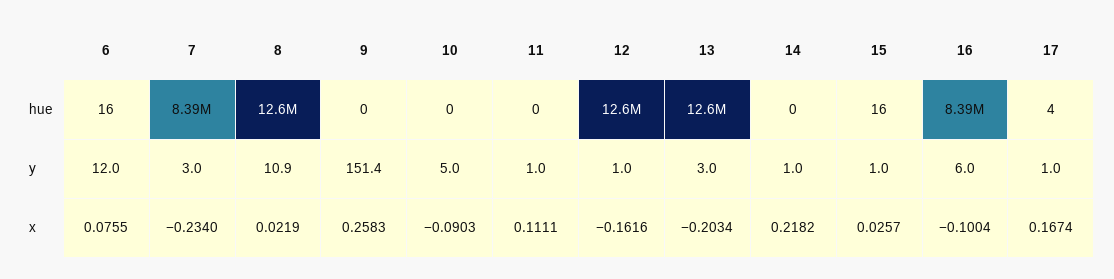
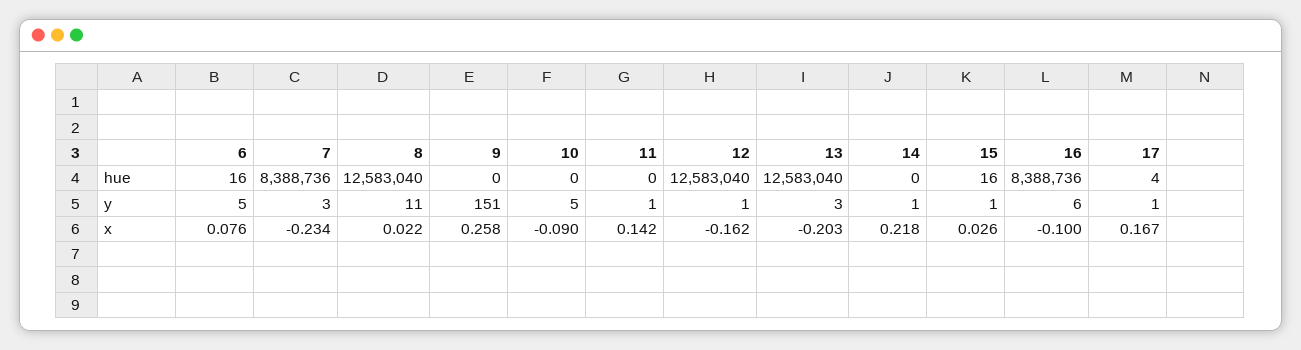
  {
    "6": {
      "hue": 16,
-     "y": 12,
+     "y": 5,
      "x": 0.0755
    },
    "7": {
      "hue": 8388736,
      "y": 3,
      "x": -0.234
    },
    "8": {
      "hue": 12583040,
      "y": 10.9,
      "x": 0.0219
    },
    "9": {
      "hue": 0,
      "y": 151.4,
      "x": 0.2583
    },
    "10": {
      "hue": 0,
      "y": 5,
      "x": -0.0903
    },
    "11": {
      "hue": 0,
      "y": 1,
-     "x": 0.1111
+     "x": 0.142
    },
    "12": {
      "hue": 12583040,
      "y": 1,
      "x": -0.1616
    },
    "13": {
      "hue": 12583040,
      "y": 3,
      "x": -0.2034
    },
    "14": {
      "hue": 0,
      "y": 1,
      "x": 0.2182
    },
    "15": {
      "hue": 16,
      "y": 1,
      "x": 0.0257
    },
    "16": {
      "hue": 8388736,
      "y": 6,
      "x": -0.1004
    },
    "17": {
      "hue": 4,
      "y": 1,
      "x": 0.1674
    }
  }

